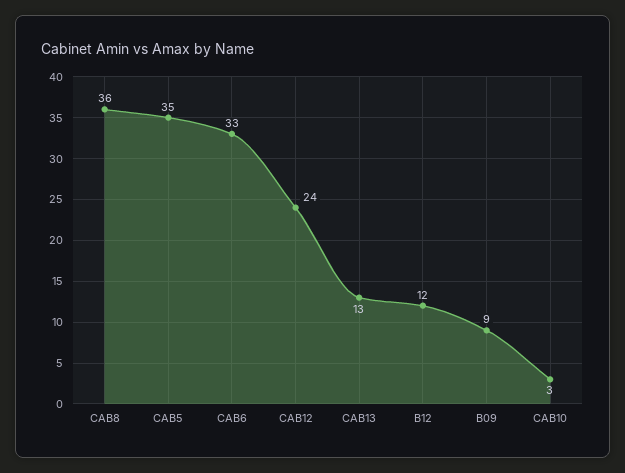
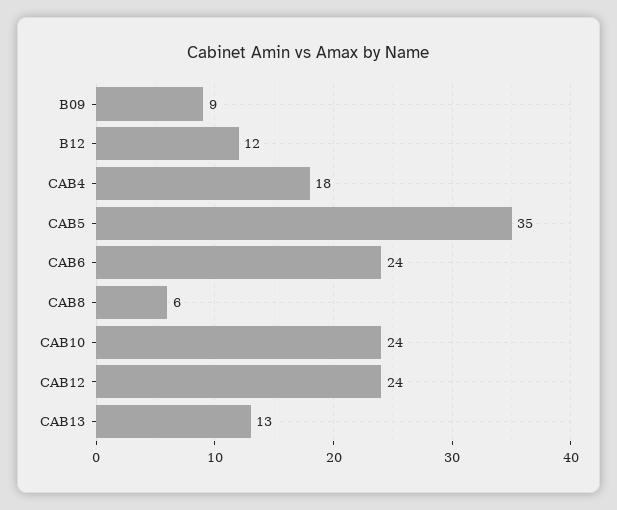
  {
-   "CAB8": 36,
+   "CAB8": 6,
    "CAB5": 35,
-   "CAB6": 33,
+   "CAB6": 24,
    "CAB12": 24,
    "CAB13": 13,
    "B12": 12,
    "B09": 9,
-   "CAB10": 3
+   "CAB10": 24,
+   "CAB4": 18
  }

